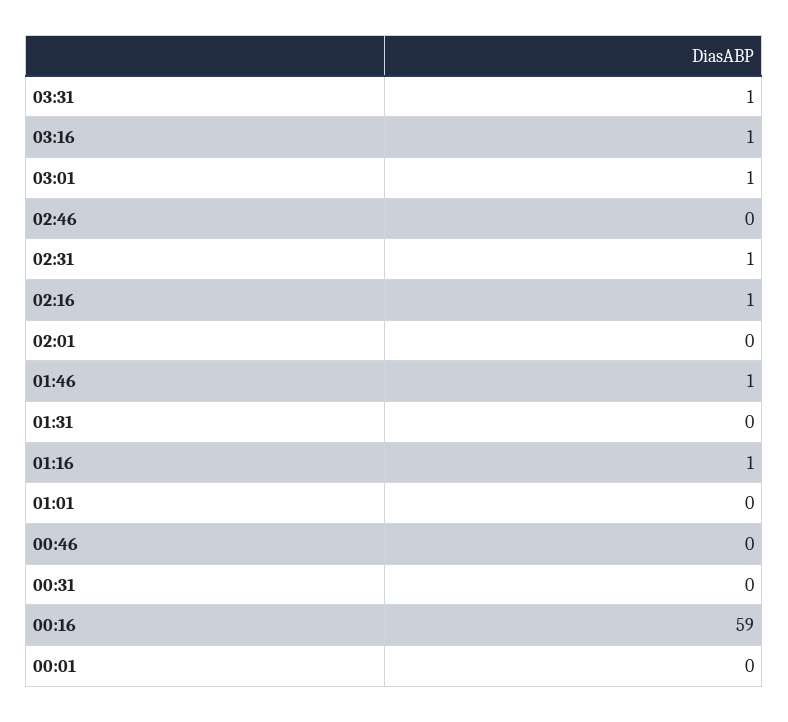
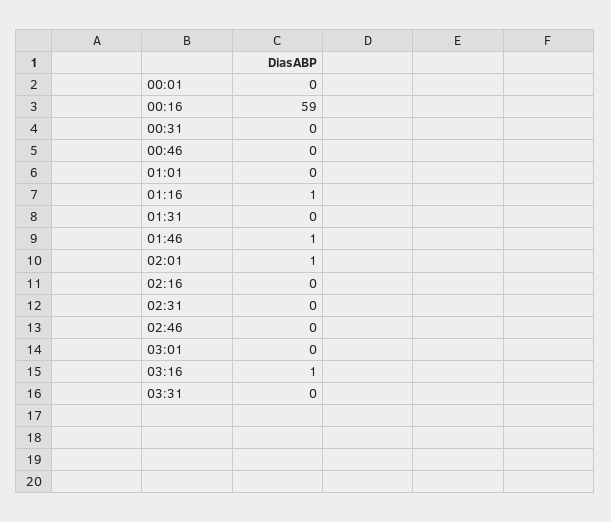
  {
-   "03:31": 1,
+   "03:31": 0,
    "03:16": 1,
-   "03:01": 1,
+   "03:01": 0,
    "02:46": 0,
-   "02:31": 1,
+   "02:31": 0,
-   "02:16": 1,
+   "02:16": 0,
-   "02:01": 0,
+   "02:01": 1,
    "01:46": 1,
    "01:31": 0,
    "01:16": 1,
    "01:01": 0,
    "00:46": 0,
    "00:31": 0,
    "00:16": 59,
    "00:01": 0
  }

